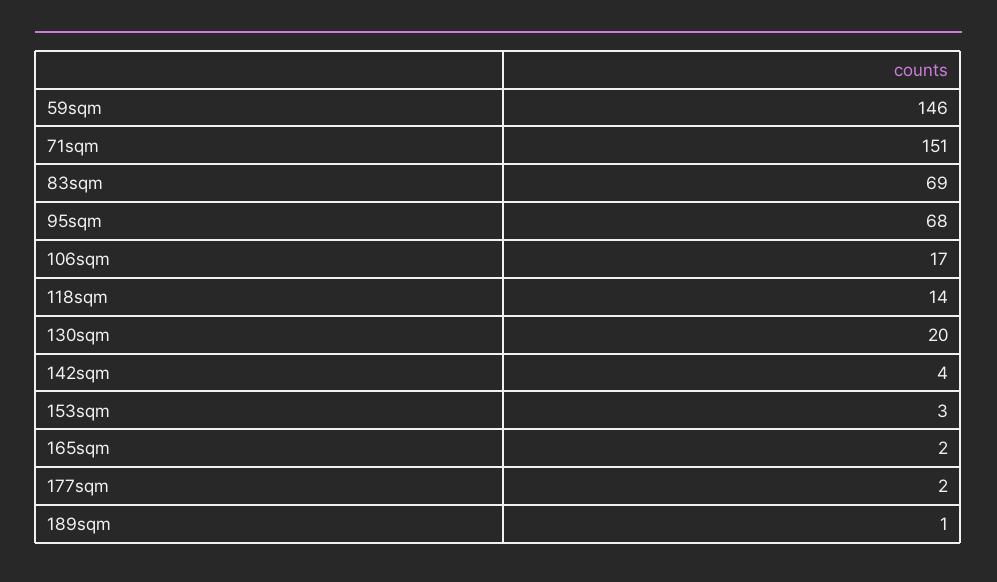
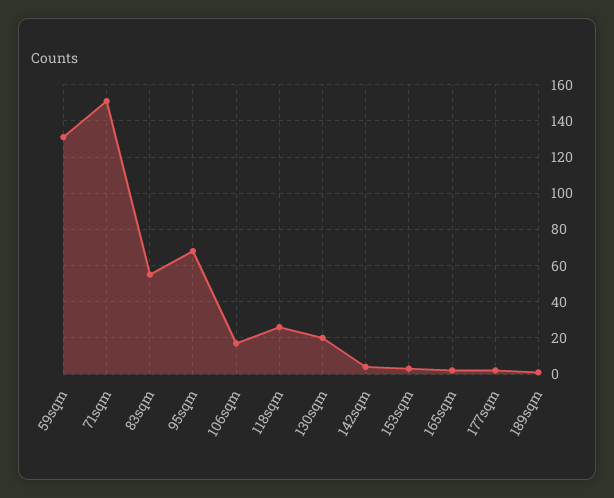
  {
-   "59sqm": 146,
+   "59sqm": 130,
    "71sqm": 151,
-   "83sqm": 69,
+   "83sqm": 55,
    "95sqm": 68,
    "106sqm": 17,
-   "118sqm": 14,
+   "118sqm": 25,
    "130sqm": 20,
    "142sqm": 4,
    "153sqm": 3,
    "165sqm": 2,
    "177sqm": 2,
    "189sqm": 1
  }

